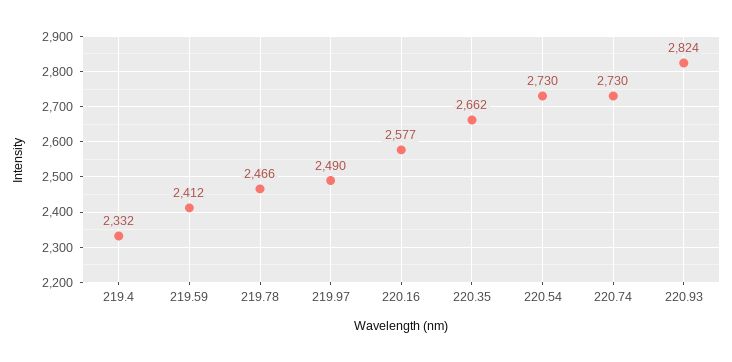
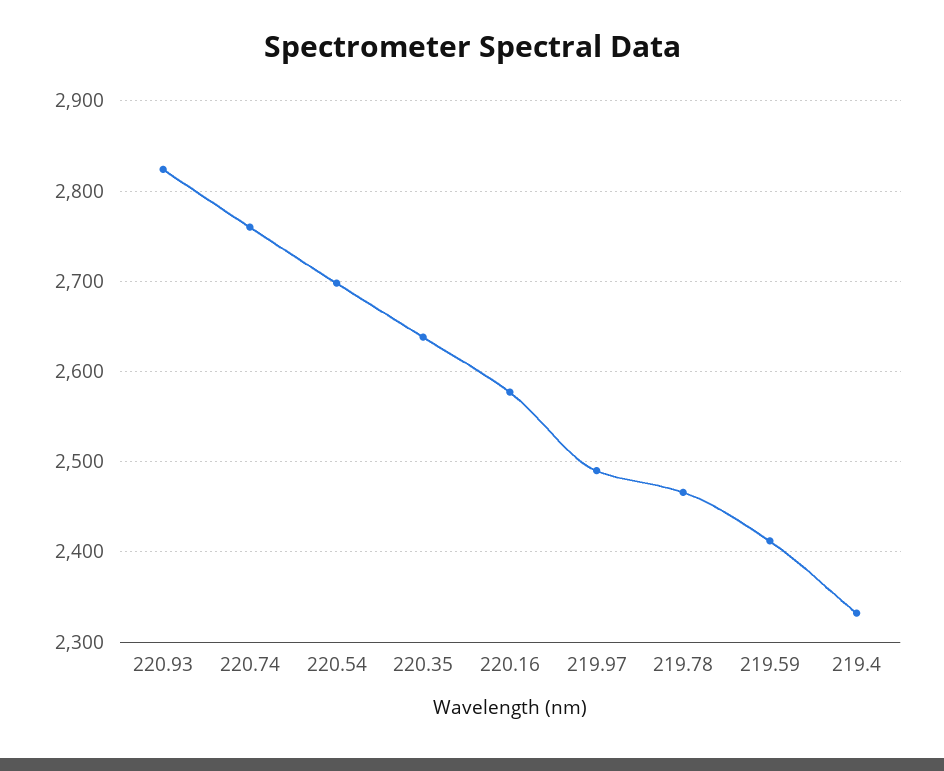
  {
    "219.4": 2332,
    "219.59": 2412,
    "219.78": 2466,
    "219.97": 2490,
    "220.16": 2577,
-   "220.35": 2662,
+   "220.35": 2640,
-   "220.54": 2730,
+   "220.54": 2700,
-   "220.74": 2730,
+   "220.74": 2760,
    "220.93": 2824
  }

